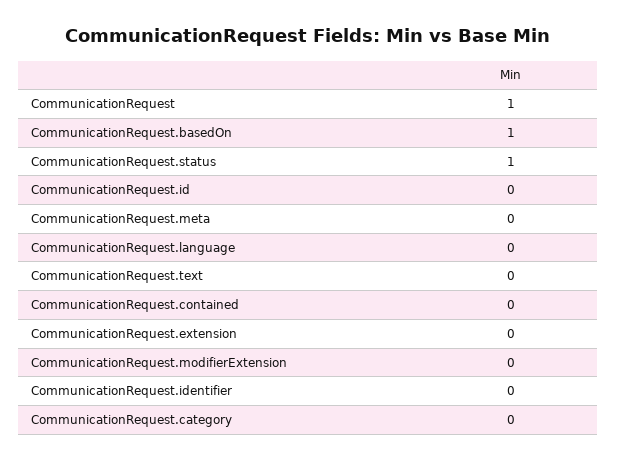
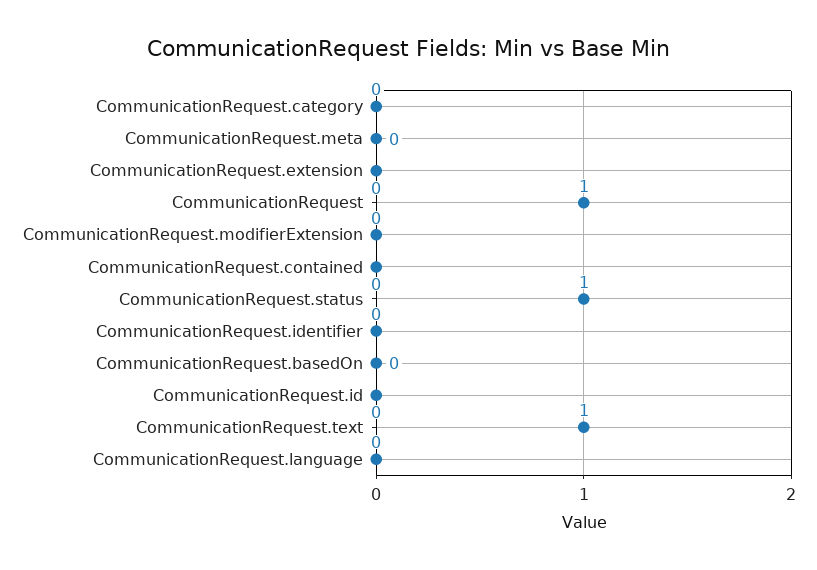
  {
    "CommunicationRequest": 1,
-   "CommunicationRequest.basedOn": 1,
+   "CommunicationRequest.basedOn": 0,
    "CommunicationRequest.status": 1,
    "CommunicationRequest.id": 0,
    "CommunicationRequest.meta": 0,
    "CommunicationRequest.language": 0,
-   "CommunicationRequest.text": 0,
+   "CommunicationRequest.text": 1,
    "CommunicationRequest.contained": 0,
    "CommunicationRequest.extension": 0,
    "CommunicationRequest.modifierExtension": 0,
    "CommunicationRequest.identifier": 0,
    "CommunicationRequest.category": 0
  }

